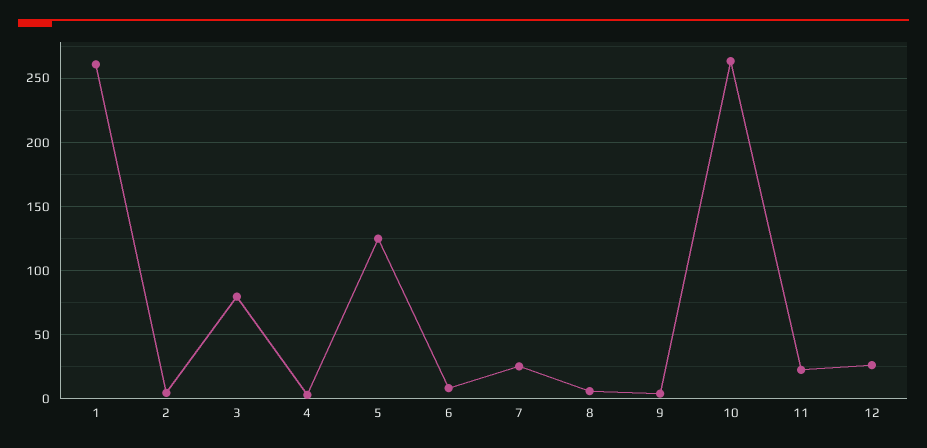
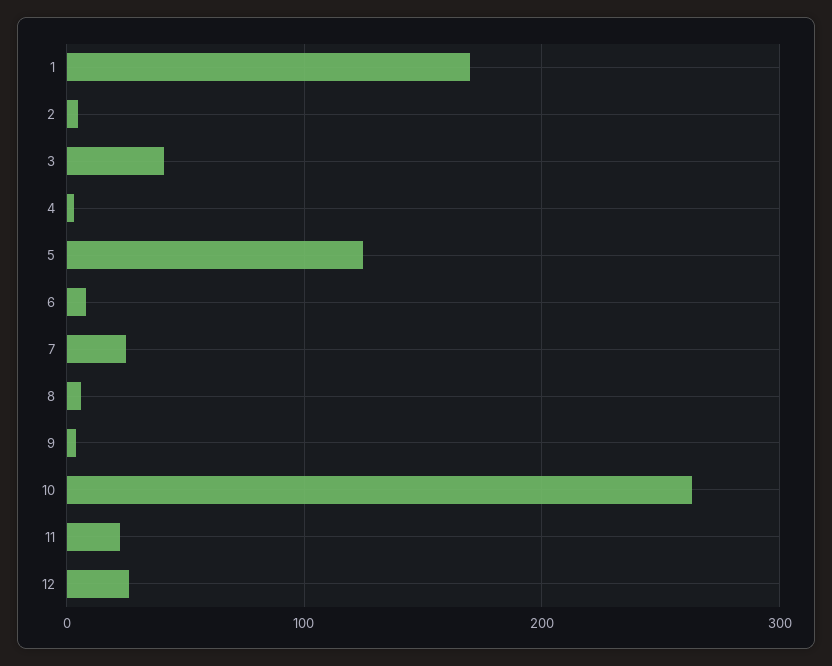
  {
-   "1": 260,
+   "1": 170,
    "2": 5,
-   "3": 80,
+   "3": 40,
    "4": 5,
    "5": 125,
    "6": 10,
    "7": 25,
    "8": 5,
    "9": 5,
    "10": 265,
    "11": 25,
    "12": 25
  }

